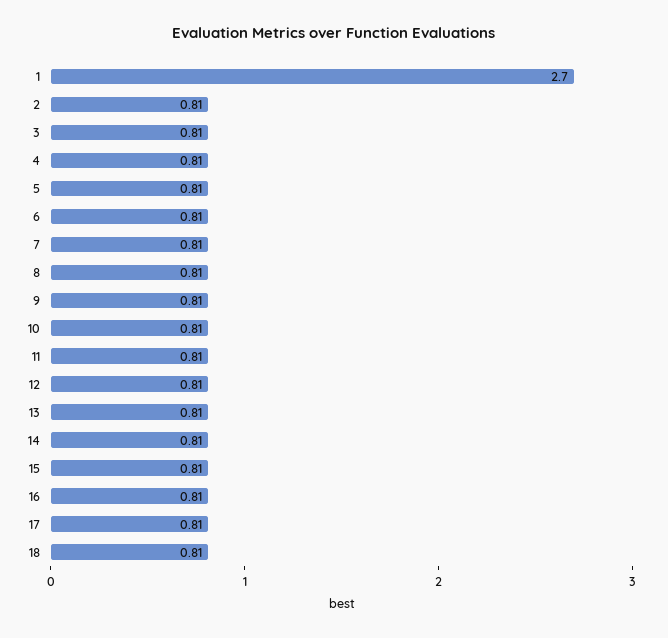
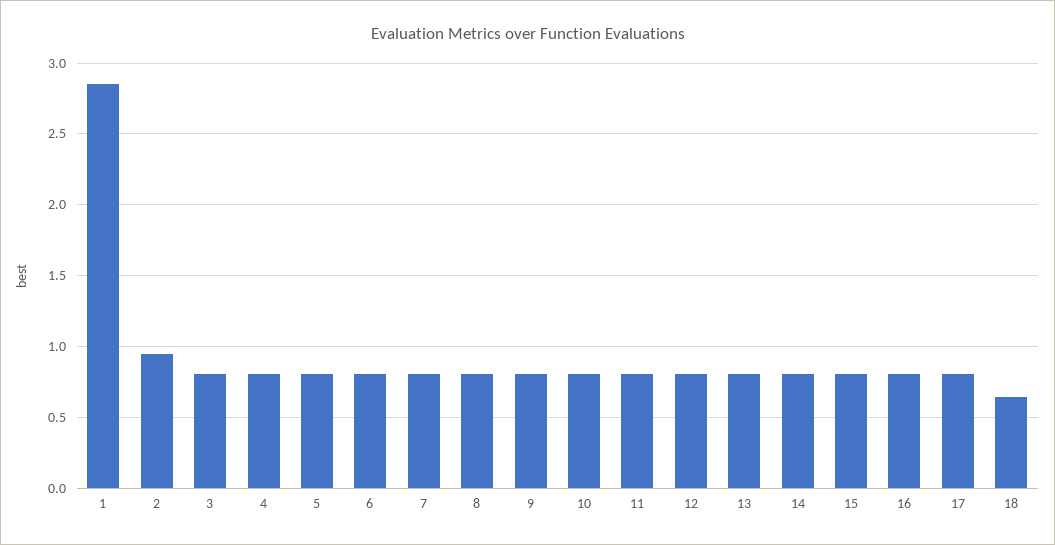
  {
-   "1": 2.7,
+   "1": 2.85,
-   "2": 0.81,
+   "2": 0.95,
    "3": 0.81,
    "4": 0.81,
    "5": 0.81,
    "6": 0.81,
    "7": 0.81,
    "8": 0.81,
    "9": 0.81,
    "10": 0.81,
    "11": 0.81,
    "12": 0.81,
    "13": 0.81,
    "14": 0.81,
    "15": 0.81,
    "16": 0.81,
    "17": 0.81,
-   "18": 0.81
+   "18": 0.65
  }

